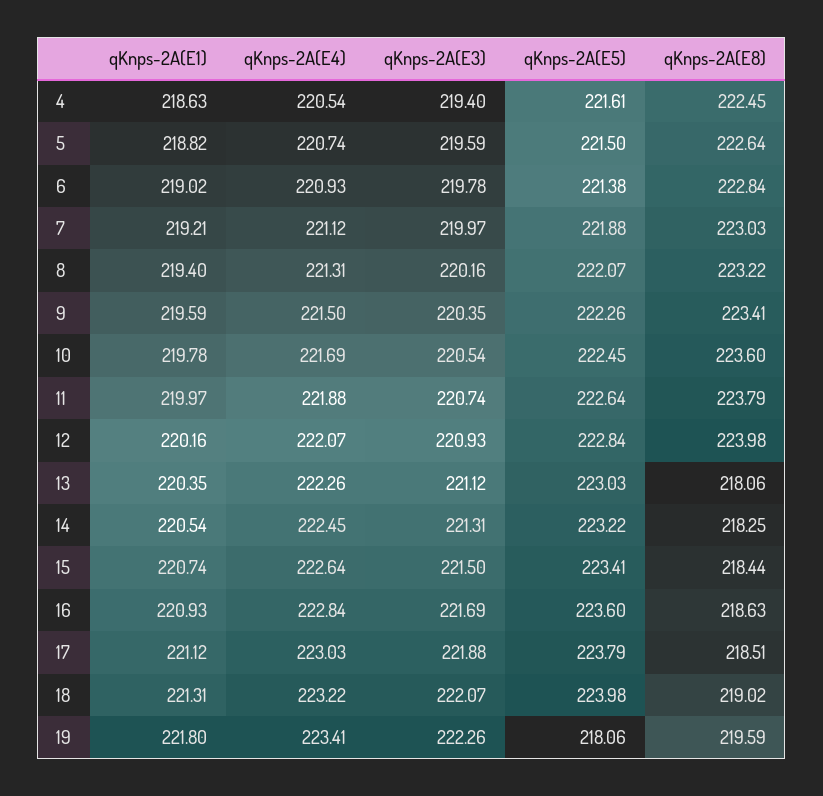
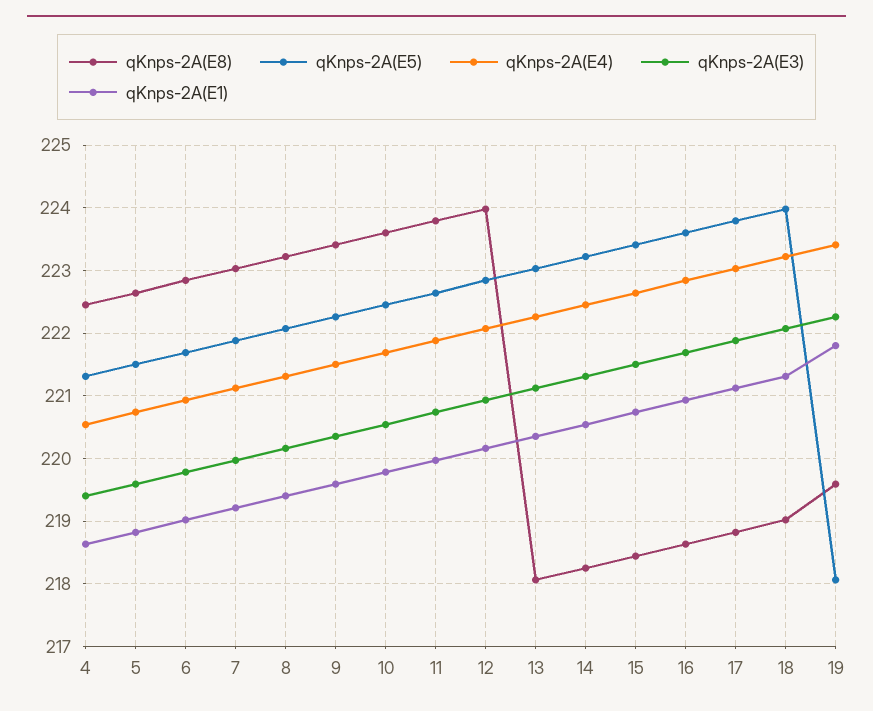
  {
    "qKnps-2A(E1)": {
      "4": 218.63,
      "5": 218.82,
      "6": 219.02,
      "7": 219.21,
      "8": 219.4,
      "9": 219.59,
      "10": 219.78,
      "11": 219.97,
      "12": 220.16,
      "13": 220.35,
      "14": 220.54,
      "15": 220.74,
      "16": 220.93,
      "17": 221.12,
      "18": 221.31,
      "19": 221.8
    },
    "qKnps-2A(E4)": {
      "4": 220.54,
      "5": 220.74,
      "6": 220.93,
      "7": 221.12,
      "8": 221.31,
      "9": 221.5,
      "10": 221.69,
      "11": 221.88,
      "12": 222.07,
      "13": 222.26,
      "14": 222.45,
      "15": 222.64,
      "16": 222.84,
      "17": 223.03,
      "18": 223.22,
      "19": 223.41
    },
    "qKnps-2A(E3)": {
      "4": 219.4,
      "5": 219.59,
      "6": 219.78,
      "7": 219.97,
      "8": 220.16,
      "9": 220.35,
      "10": 220.54,
      "11": 220.74,
      "12": 220.93,
      "13": 221.12,
      "14": 221.31,
      "15": 221.5,
      "16": 221.69,
      "17": 221.88,
      "18": 222.07,
      "19": 222.26
    },
    "qKnps-2A(E5)": {
-     "4": 221.61,
+     "4": 221.3,
      "5": 221.5,
-     "6": 221.38,
+     "6": 221.7,
      "7": 221.88,
      "8": 222.07,
      "9": 222.26,
      "10": 222.45,
      "11": 222.64,
      "12": 222.84,
      "13": 223.03,
      "14": 223.22,
      "15": 223.41,
      "16": 223.6,
      "17": 223.79,
      "18": 223.98,
      "19": 218.06
    },
    "qKnps-2A(E8)": {
      "4": 222.45,
      "5": 222.64,
      "6": 222.84,
      "7": 223.03,
      "8": 223.22,
      "9": 223.41,
      "10": 223.6,
      "11": 223.79,
      "12": 223.98,
      "13": 218.06,
      "14": 218.25,
      "15": 218.44,
      "16": 218.63,
-     "17": 218.51,
+     "17": 218.8,
      "18": 219.02,
      "19": 219.59
    }
  }

